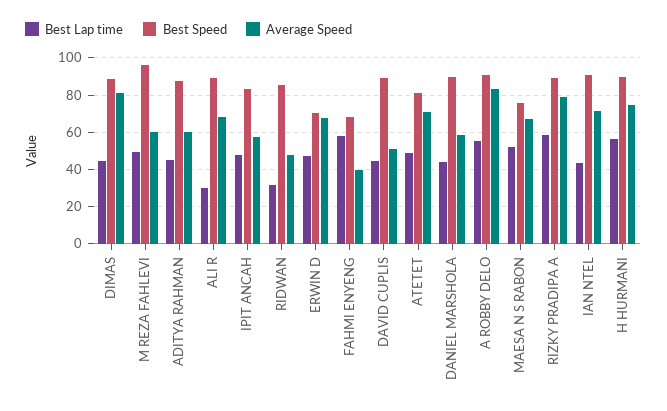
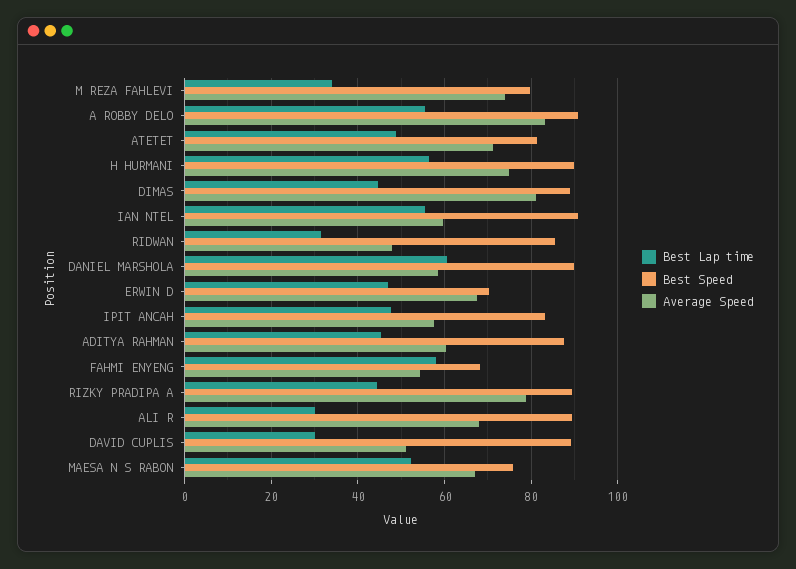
  {
    "Best Lap time": {
      "DIMAS": 44,
-     "M REZA FAHLEVI": 50,
+     "M REZA FAHLEVI": 34,
      "ADITYA RAHMAN": 46,
      "ALI R": 30,
      "IPIT ANCAH": 48,
      "RIDWAN": 32,
      "ERWIN D": 48,
      "FAHMI ENYENG": 58,
-     "DAVID CUPLIS": 45,
+     "DAVID CUPLIS": 30,
      "ATETET": 48,
-     "DANIEL MARSHOLA": 45,
+     "DANIEL MARSHOLA": 60,
      "A ROBBY DELO": 56,
      "MAESA N S RABON": 52,
-     "RIZKY PRADIPA A": 60,
+     "RIZKY PRADIPA A": 44,
-     "IAN NTEL": 45,
+     "IAN NTEL": 56,
      "H HURMANI": 56
    },
    "Best Speed": {
      "DIMAS": 88,
-     "M REZA FAHLEVI": 95,
+     "M REZA FAHLEVI": 80,
      "ADITYA RAHMAN": 88,
      "ALI R": 90,
      "IPIT ANCAH": 84,
      "RIDWAN": 86,
      "ERWIN D": 70,
      "FAHMI ENYENG": 68,
      "DAVID CUPLIS": 90,
      "ATETET": 82,
      "DANIEL MARSHOLA": 90,
      "A ROBBY DELO": 90,
      "MAESA N S RABON": 76,
      "RIZKY PRADIPA A": 90,
      "IAN NTEL": 90,
      "H HURMANI": 90
    },
    "Average Speed": {
      "DIMAS": 82,
-     "M REZA FAHLEVI": 60,
+     "M REZA FAHLEVI": 74,
      "ADITYA RAHMAN": 60,
      "ALI R": 68,
      "IPIT ANCAH": 58,
      "RIDWAN": 48,
      "ERWIN D": 68,
-     "FAHMI ENYENG": 40,
+     "FAHMI ENYENG": 54,
      "DAVID CUPLIS": 52,
      "ATETET": 72,
      "DANIEL MARSHOLA": 58,
      "A ROBBY DELO": 84,
      "MAESA N S RABON": 68,
      "RIZKY PRADIPA A": 78,
-     "IAN NTEL": 70,
+     "IAN NTEL": 60,
      "H HURMANI": 74
    }
  }

